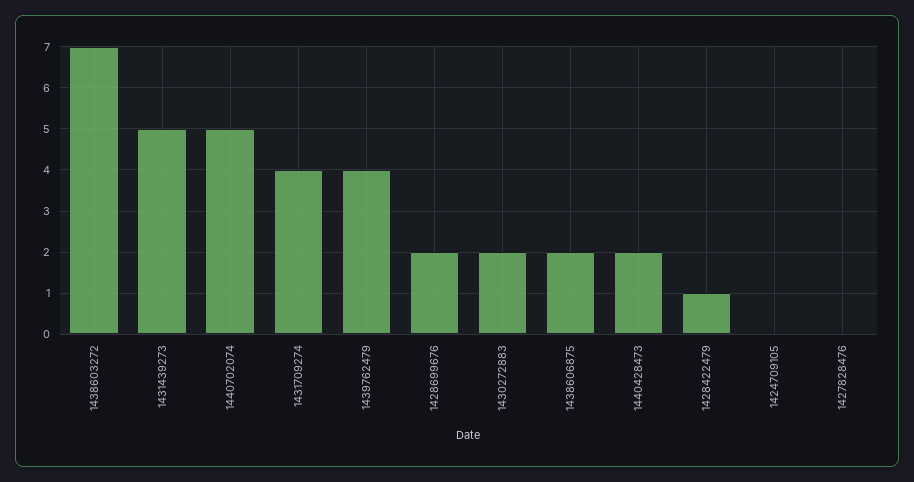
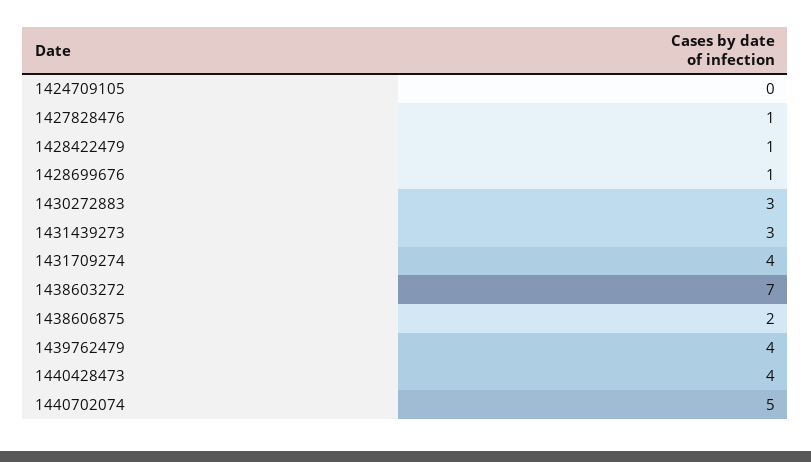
  {
    "1438603272": 7,
-   "1431439273": 5,
+   "1431439273": 3,
    "1440702074": 5,
    "1431709274": 4,
    "1439762479": 4,
-   "1428699676": 2,
+   "1428699676": 1,
-   "1430272883": 2,
+   "1430272883": 3,
    "1438606875": 2,
-   "1440428473": 2,
+   "1440428473": 4,
    "1428422479": 1,
    "1424709105": 0,
-   "1427828476": 0
+   "1427828476": 1
  }

